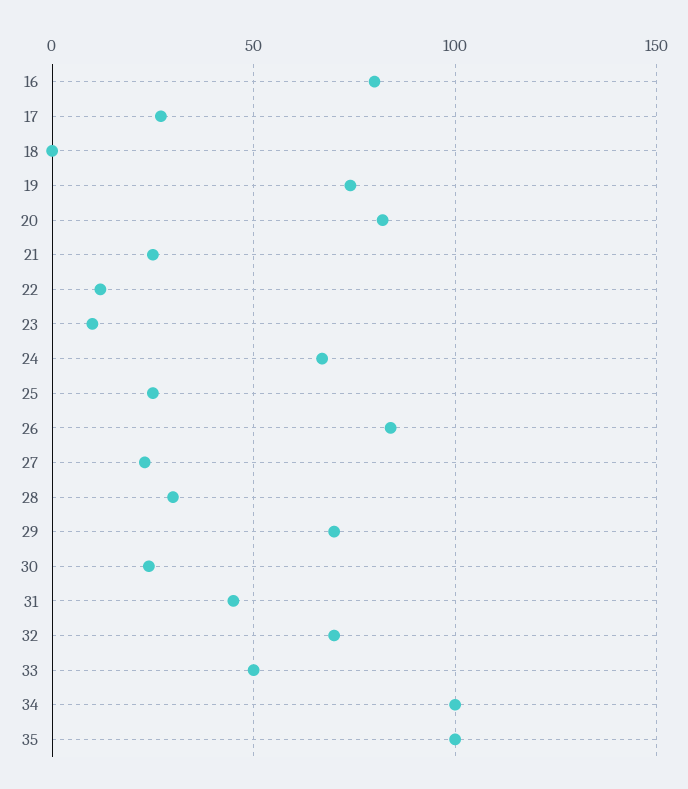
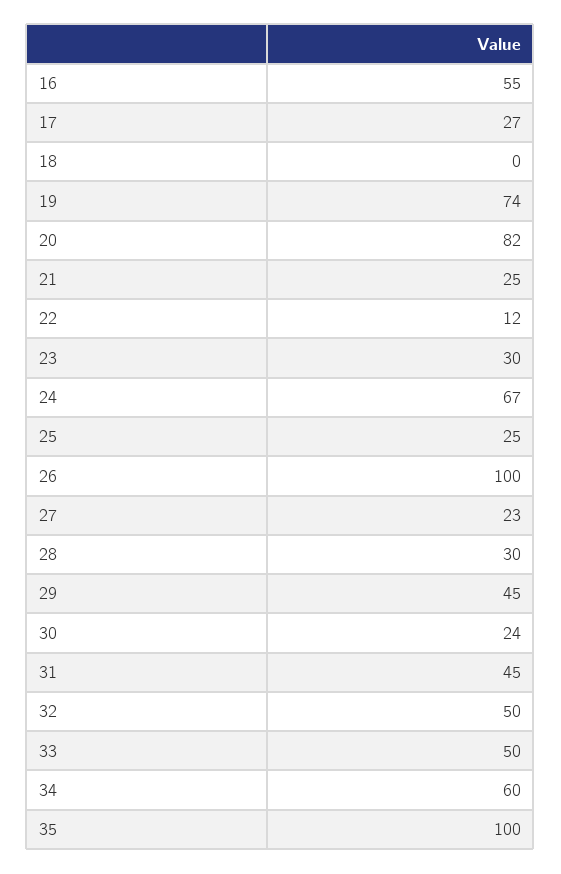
  {
-   "16": 80,
+   "16": 55,
    "17": 27,
    "18": 0,
    "19": 74,
    "20": 82,
    "21": 25,
    "22": 12,
-   "23": 10,
+   "23": 30,
    "24": 67,
    "25": 25,
-   "26": 85,
+   "26": 100,
    "27": 23,
    "28": 30,
-   "29": 70,
+   "29": 45,
    "30": 24,
    "31": 45,
-   "32": 70,
+   "32": 50,
    "33": 50,
-   "34": 100,
+   "34": 60,
    "35": 100
  }

